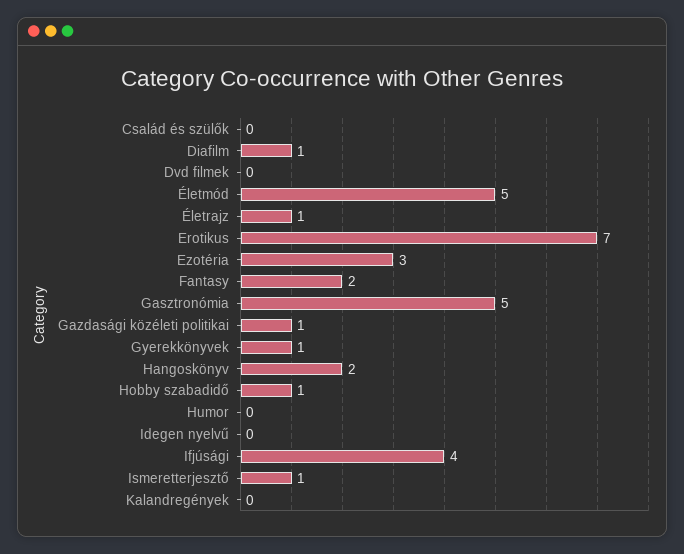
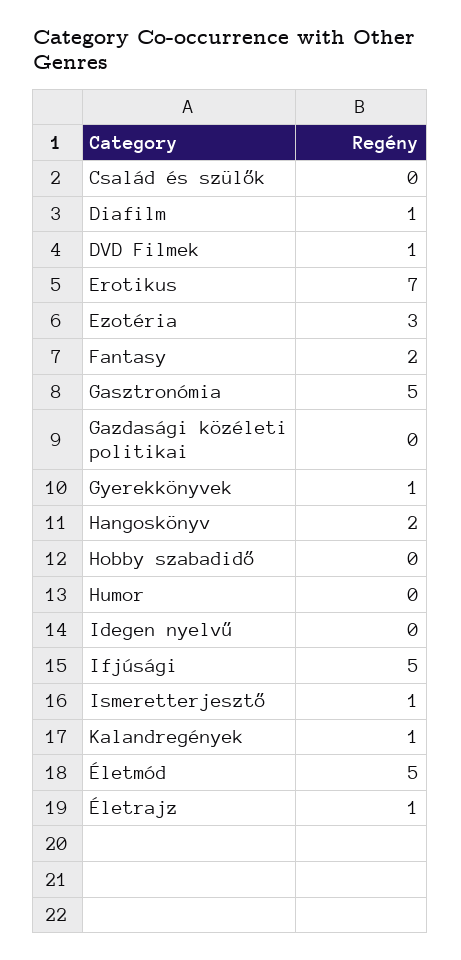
  {
    "Család és szülők": 0,
    "Diafilm": 1,
-   "Dvd filmek": 0,
+   "Dvd filmek": 1,
    "Életmód": 5,
    "Életrajz": 1,
    "Erotikus": 7,
    "Ezotéria": 3,
    "Fantasy": 2,
    "Gasztronómia": 5,
-   "Gazdasági közéleti politikai": 1,
+   "Gazdasági közéleti politikai": 0,
    "Gyerekkönyvek": 1,
    "Hangoskönyv": 2,
-   "Hobby szabadidő": 1,
+   "Hobby szabadidő": 0,
    "Humor": 0,
    "Idegen nyelvű": 0,
-   "Ifjúsági": 4,
+   "Ifjúsági": 5,
    "Ismeretterjesztő": 1,
-   "Kalandregények": 0
+   "Kalandregények": 1
  }

